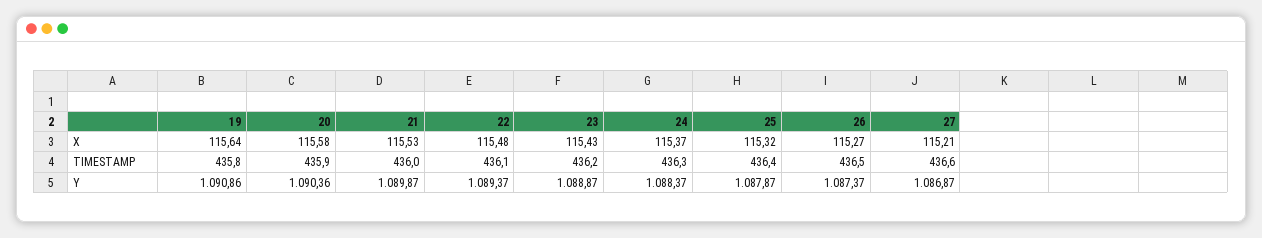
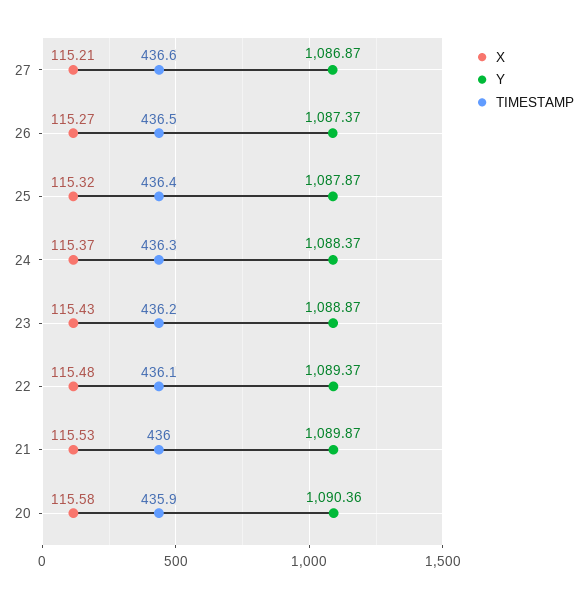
  {
    "X": {
-     "19": 115.64,
      "20": 115.58,
      "21": 115.53,
      "22": 115.48,
      "23": 115.43,
      "24": 115.37,
      "25": 115.32,
      "26": 115.27,
      "27": 115.21
    },
    "TIMESTAMP": {
-     "19": 435.8,
      "20": 435.9,
      "21": 436,
      "22": 436.1,
      "23": 436.2,
      "24": 436.3,
      "25": 436.4,
      "26": 436.5,
      "27": 436.6
    },
    "Y": {
-     "19": 1090.86,
      "20": 1090.36,
      "21": 1089.87,
      "22": 1089.37,
      "23": 1088.87,
      "24": 1088.37,
      "25": 1087.87,
      "26": 1087.37,
      "27": 1086.87
    }
  }

